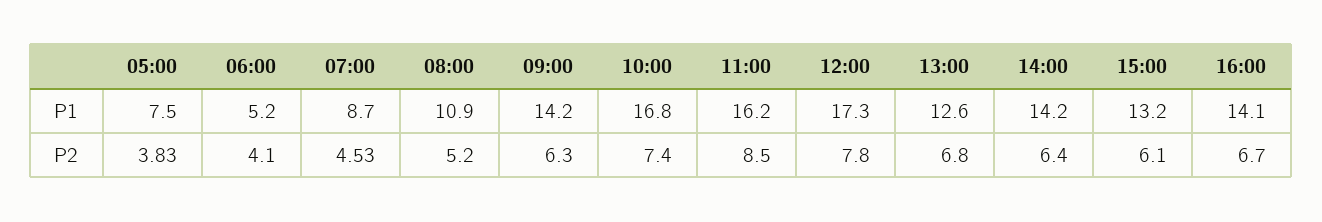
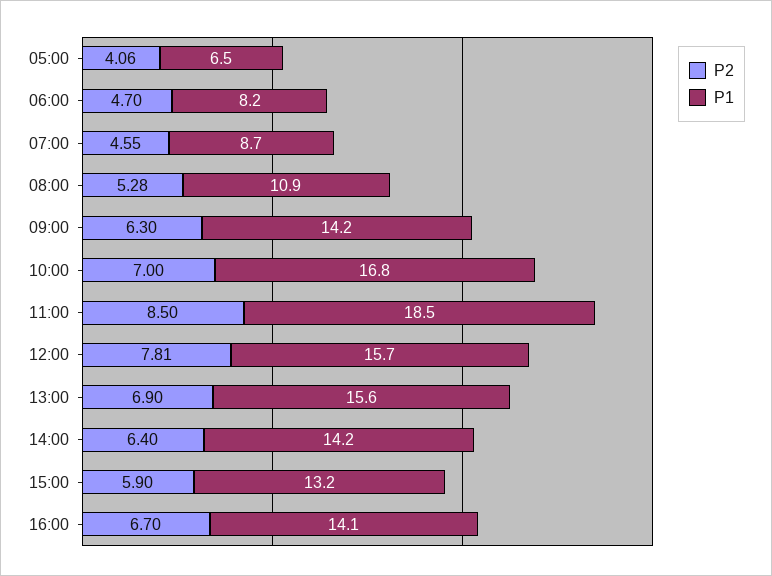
  {
    "P1": {
-     "05:00": 7.5,
+     "05:00": 6.5,
-     "06:00": 5.2,
+     "06:00": 8.2,
      "07:00": 8.7,
      "08:00": 10.9,
      "09:00": 14.2,
      "10:00": 16.8,
-     "11:00": 16.2,
+     "11:00": 18.5,
-     "12:00": 17.3,
+     "12:00": 15.7,
-     "13:00": 12.6,
+     "13:00": 15.6,
      "14:00": 14.2,
      "15:00": 13.2,
      "16:00": 14.1
    },
    "P2": {
-     "05:00": 3.83,
+     "05:00": 4.06,
-     "06:00": 4.1,
+     "06:00": 4.7,
-     "07:00": 4.53,
+     "07:00": 4.55,
-     "08:00": 5.2,
+     "08:00": 5.28,
      "09:00": 6.3,
-     "10:00": 7.4,
+     "10:00": 7,
      "11:00": 8.5,
-     "12:00": 7.8,
+     "12:00": 7.81,
-     "13:00": 6.8,
+     "13:00": 6.9,
      "14:00": 6.4,
-     "15:00": 6.1,
+     "15:00": 5.9,
      "16:00": 6.7
    }
  }

